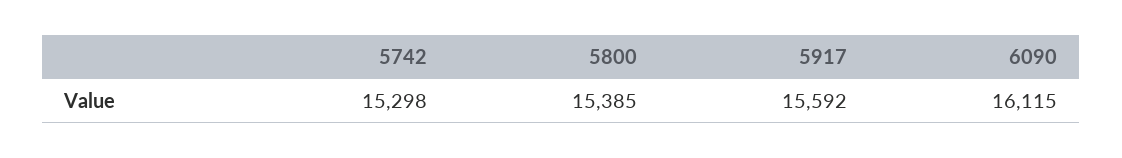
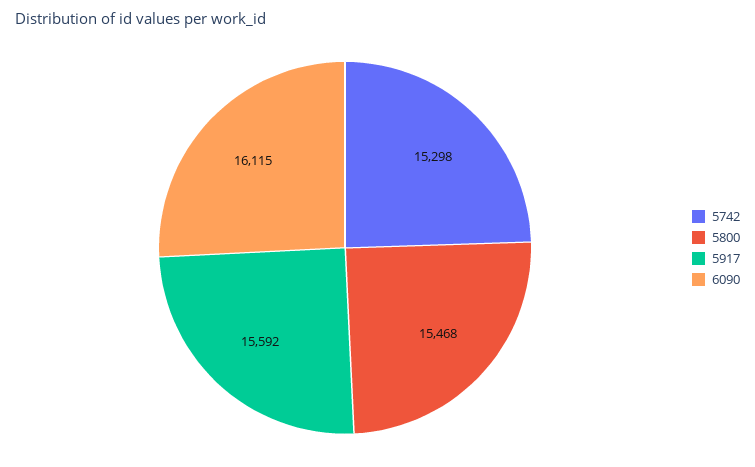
  {
    "5742": 15298,
-   "5800": 15385,
+   "5800": 15468,
    "5917": 15592,
    "6090": 16115
  }

